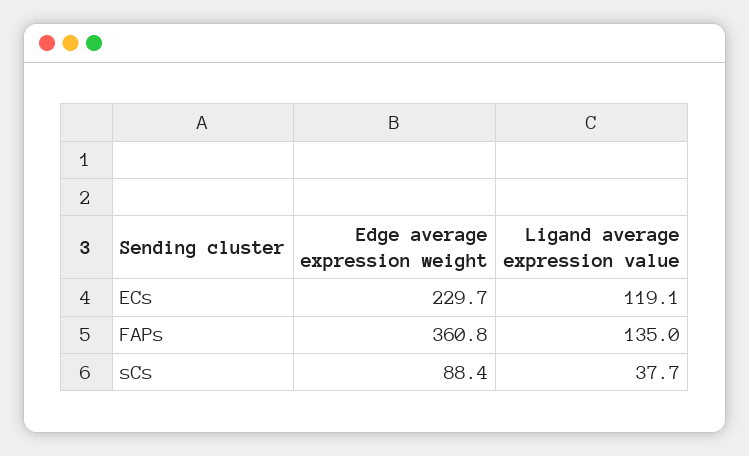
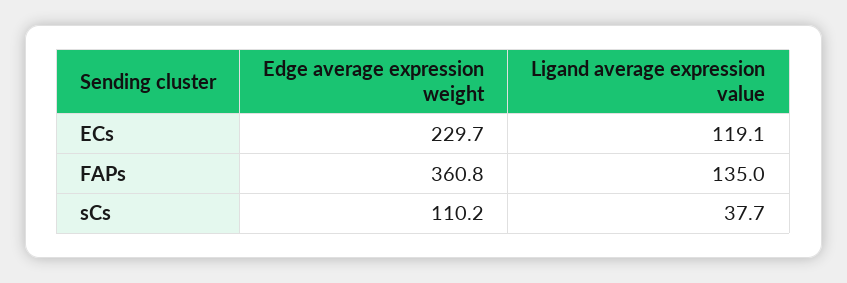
  {
    "Edge average expression weight": {
      "ECs": 229.7,
      "FAPs": 360.8,
-     "sCs": 88.4
+     "sCs": 110.2
    },
    "Ligand average expression value": {
      "ECs": 119.1,
      "FAPs": 135,
      "sCs": 37.7
    }
  }

